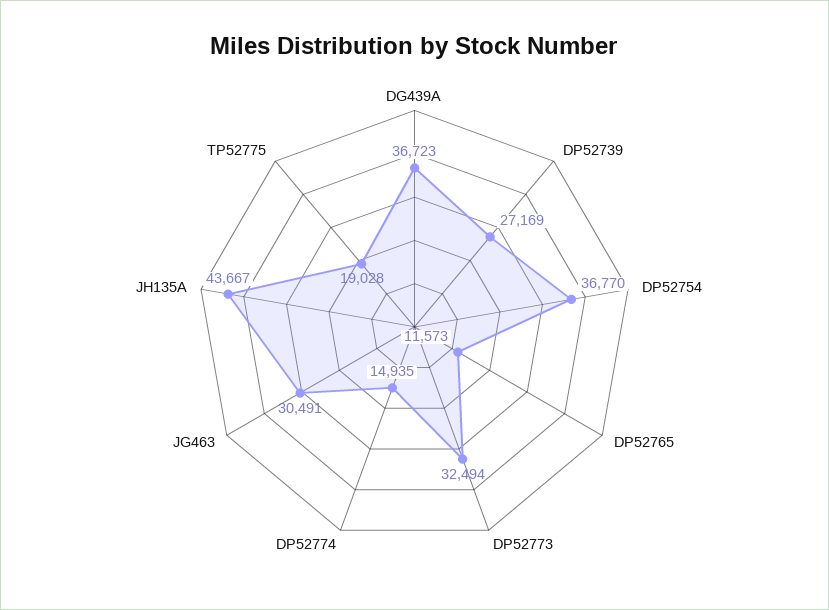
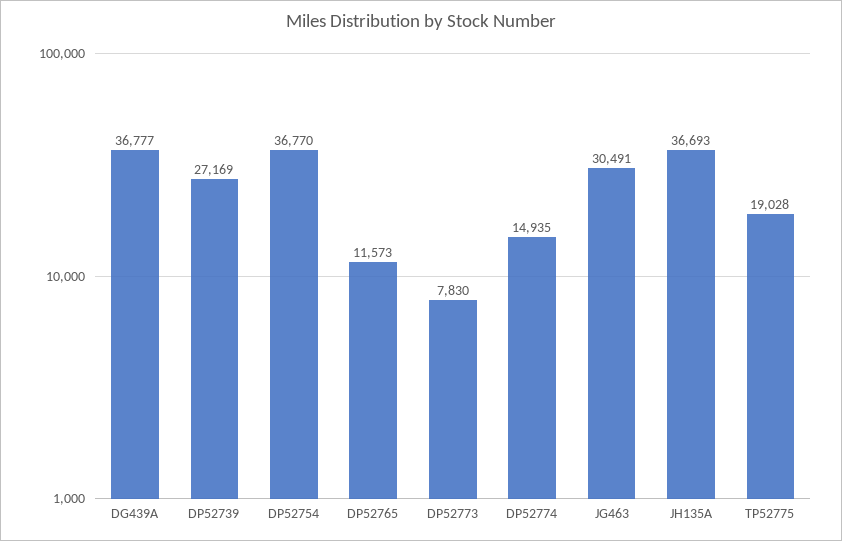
  {
-   "DG439A": 36723,
+   "DG439A": 36777,
    "DP52739": 27169,
    "DP52754": 36770,
    "DP52765": 11573,
-   "DP52773": 32494,
+   "DP52773": 7830,
    "DP52774": 14935,
    "JG463": 30491,
-   "JH135A": 43667,
+   "JH135A": 36693,
    "TP52775": 19028
  }

